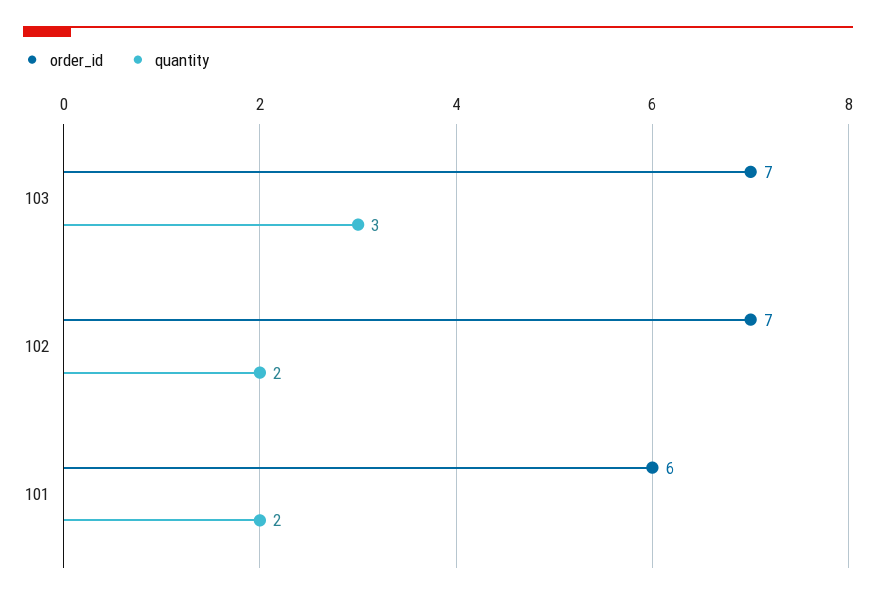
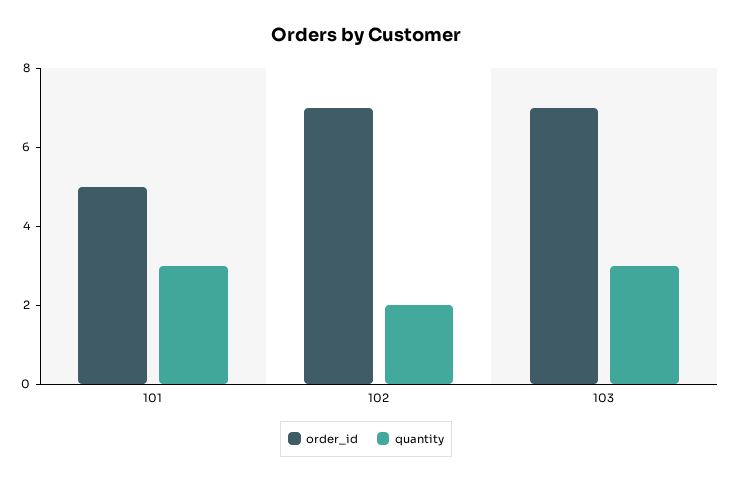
  {
    "order_id": {
      "103": 7,
      "102": 7,
-     "101": 6
+     "101": 5
    },
    "quantity": {
      "103": 3,
      "102": 2,
-     "101": 2
+     "101": 3
    }
  }

